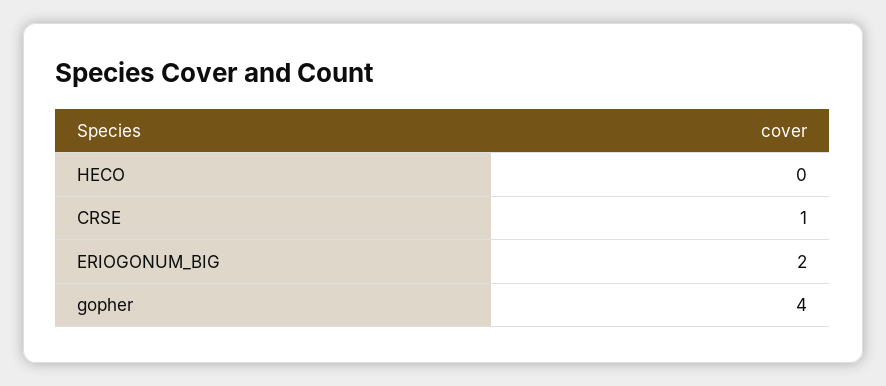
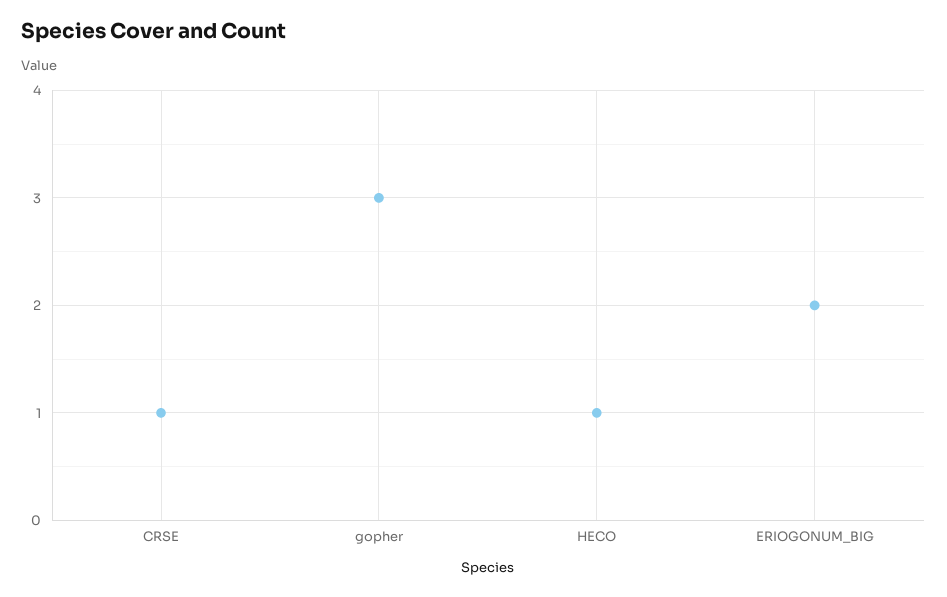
  {
-   "HECO": 0,
+   "HECO": 1,
    "CRSE": 1,
    "ERIOGONUM_BIG": 2,
-   "gopher": 4
+   "gopher": 3
  }

